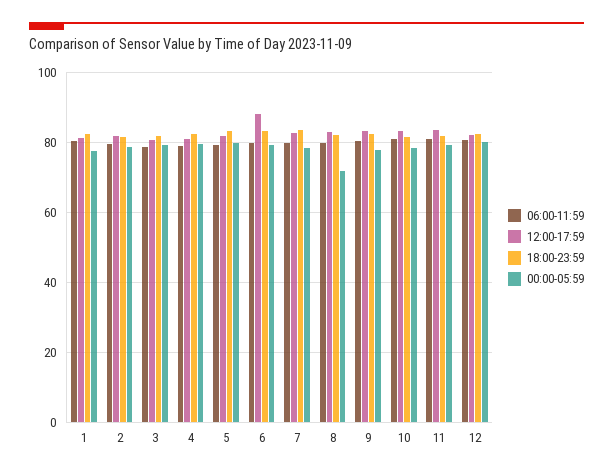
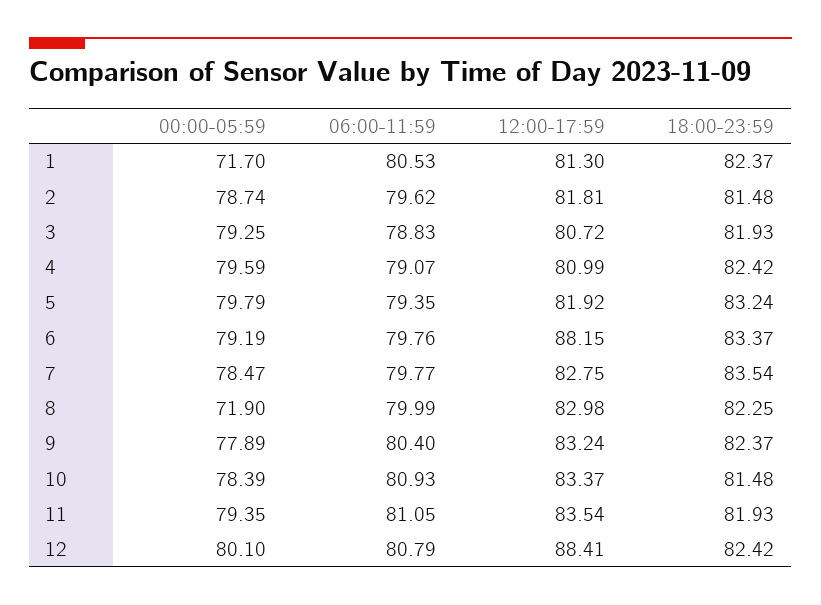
  {
    "06:00-11:59": {
      "1": 80.53,
      "2": 79.62,
      "3": 78.83,
      "4": 79.07,
      "5": 79.35,
      "6": 79.76,
      "7": 79.77,
      "8": 79.99,
      "9": 80.4,
      "10": 80.93,
      "11": 81.05,
      "12": 80.79
    },
    "12:00-17:59": {
      "1": 81.3,
      "2": 81.81,
      "3": 80.72,
      "4": 80.99,
      "5": 81.92,
      "6": 88.15,
      "7": 82.75,
      "8": 82.98,
      "9": 83.24,
      "10": 83.37,
      "11": 83.54,
-     "12": 82
+     "12": 88.41
    },
    "18:00-23:59": {
      "1": 82.37,
      "2": 81.48,
      "3": 81.93,
      "4": 82.42,
      "5": 83.24,
      "6": 83.37,
      "7": 83.54,
      "8": 82.25,
      "9": 82.37,
      "10": 81.48,
      "11": 81.93,
      "12": 82.42
    },
    "00:00-05:59": {
-     "1": 78,
+     "1": 71.7,
      "2": 78.74,
      "3": 79.25,
      "4": 79.59,
      "5": 79.79,
      "6": 79.19,
      "7": 78.47,
      "8": 71.9,
      "9": 77.89,
      "10": 78.39,
      "11": 79.35,
      "12": 80.1
    }
  }

